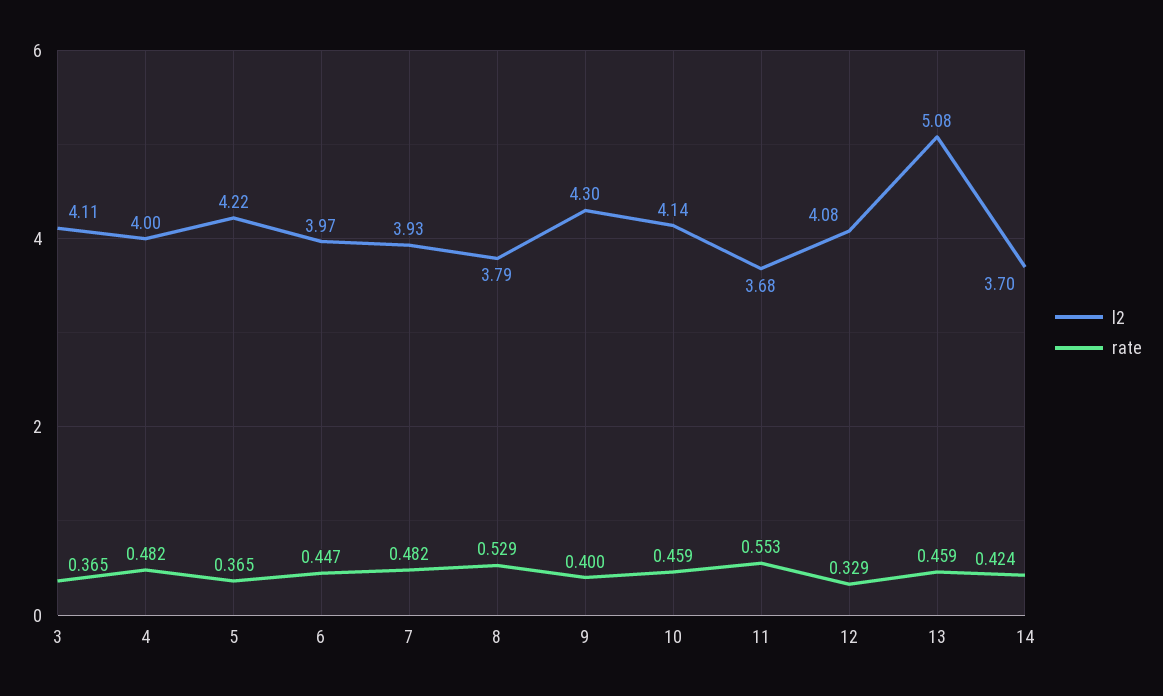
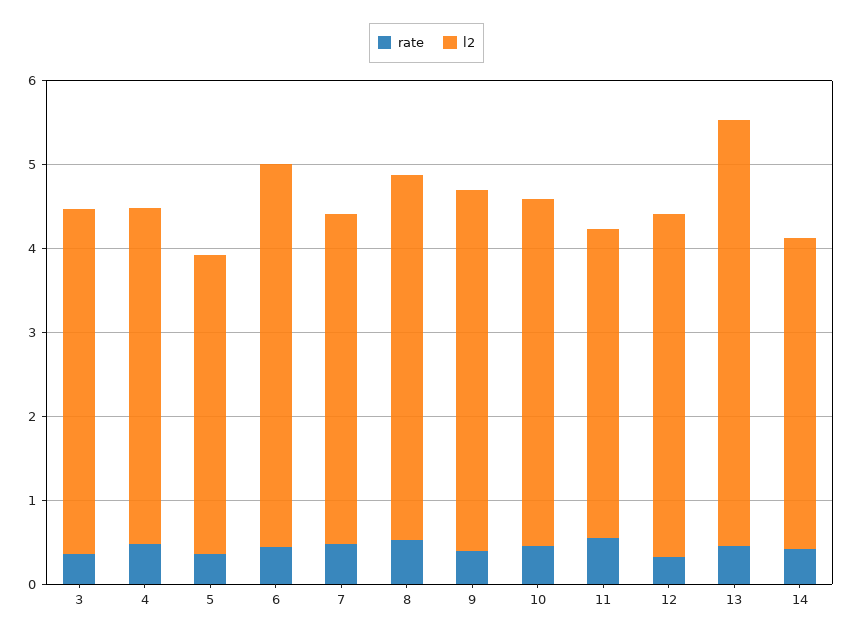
  {
    "l2": {
      "3": 4.11,
      "4": 4,
-     "5": 4.22,
+     "5": 3.6,
-     "6": 3.97,
+     "6": 4.6,
      "7": 3.93,
-     "8": 3.79,
+     "8": 4.4,
      "9": 4.3,
      "10": 4.14,
      "11": 3.68,
      "12": 4.08,
      "13": 5.08,
      "14": 3.7
    },
    "rate": {
      "3": 0.365,
      "4": 0.482,
      "5": 0.365,
      "6": 0.447,
      "7": 0.482,
      "8": 0.529,
      "9": 0.4,
      "10": 0.459,
      "11": 0.553,
      "12": 0.329,
      "13": 0.459,
      "14": 0.424
    }
  }

